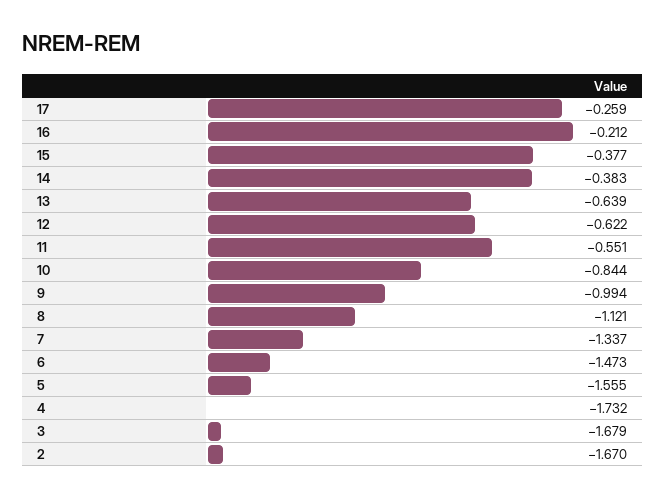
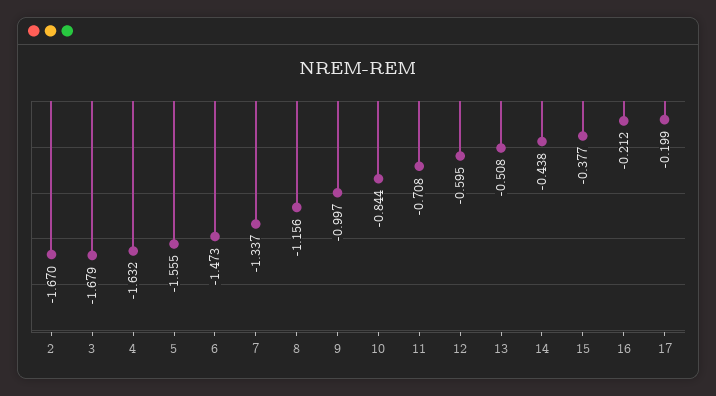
  {
-   "17": -0.259,
+   "17": -0.199,
    "16": -0.212,
    "15": -0.377,
-   "14": -0.383,
+   "14": -0.438,
-   "13": -0.639,
+   "13": -0.508,
-   "12": -0.622,
+   "12": -0.595,
-   "11": -0.551,
+   "11": -0.708,
    "10": -0.844,
-   "9": -0.994,
+   "9": -0.997,
-   "8": -1.121,
+   "8": -1.156,
    "7": -1.337,
    "6": -1.473,
    "5": -1.555,
-   "4": -1.732,
+   "4": -1.632,
    "3": -1.679,
    "2": -1.67
  }

